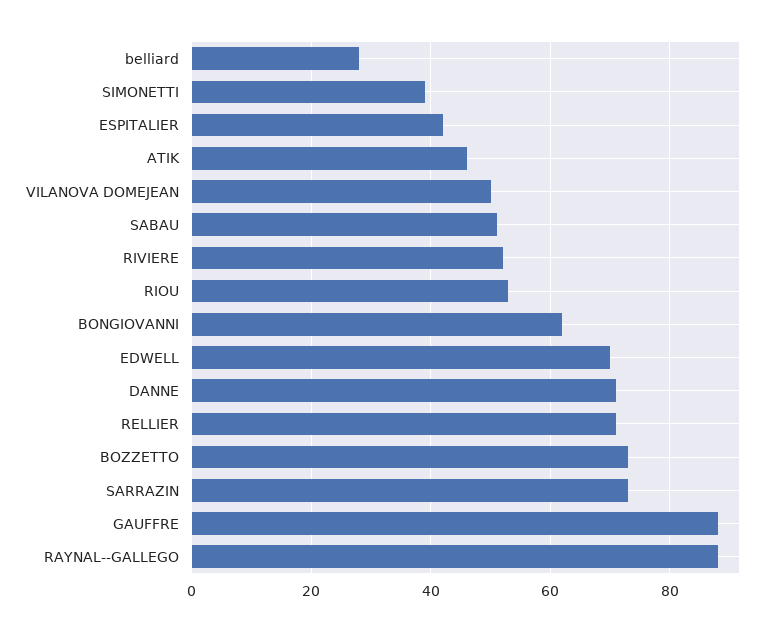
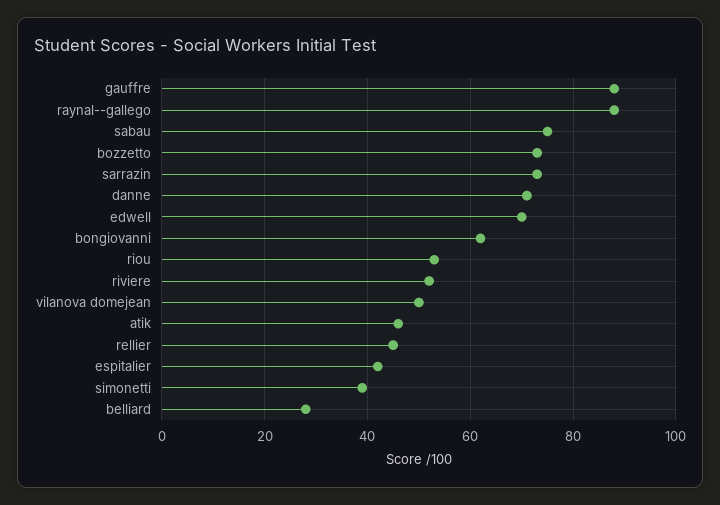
  {
    "belliard": 30,
    "SIMONETTI": 40,
    "ESPITALIER": 40,
    "ATIK": 45,
    "VILANOVA DOMEJEAN": 50,
-   "SABAU": 50,
+   "SABAU": 75,
    "RIVIERE": 50,
    "RIOU": 55,
    "BONGIOVANNI": 60,
    "EDWELL": 70,
    "DANNE": 70,
-   "RELLIER": 70,
+   "RELLIER": 45,
    "BOZZETTO": 75,
    "SARRAZIN": 75,
    "GAUFFRE": 90,
    "RAYNAL--GALLEGO": 90
  }

